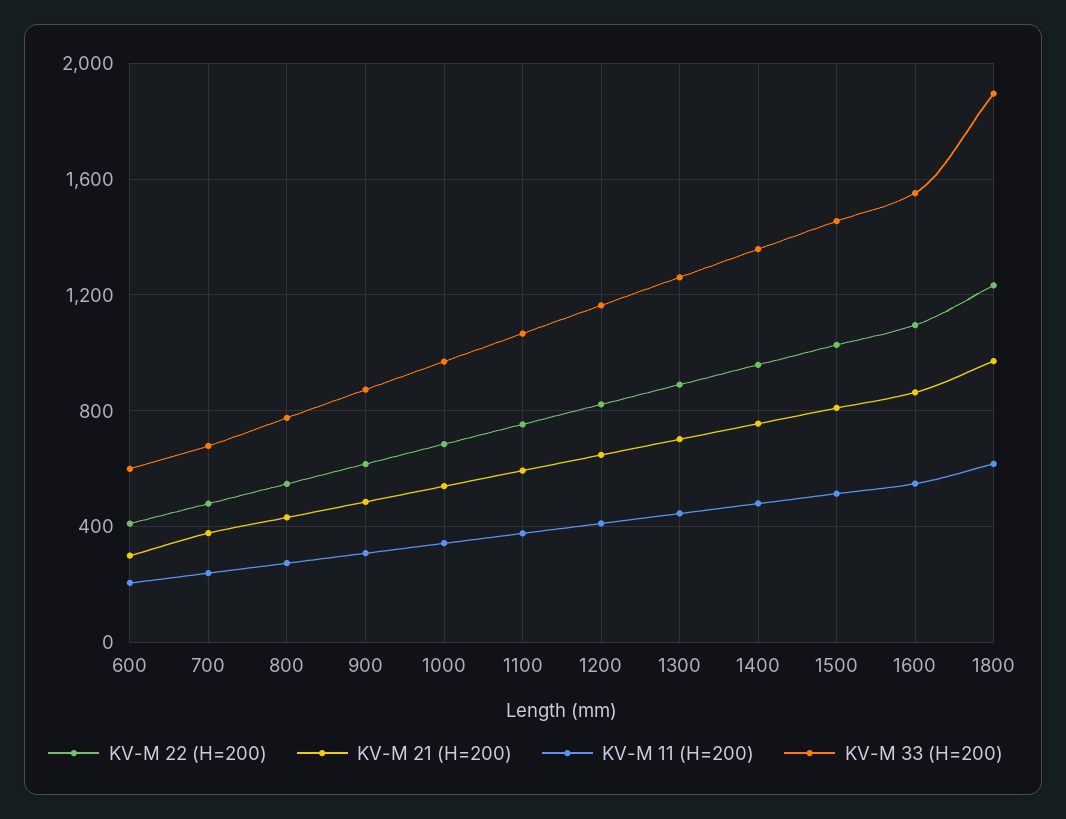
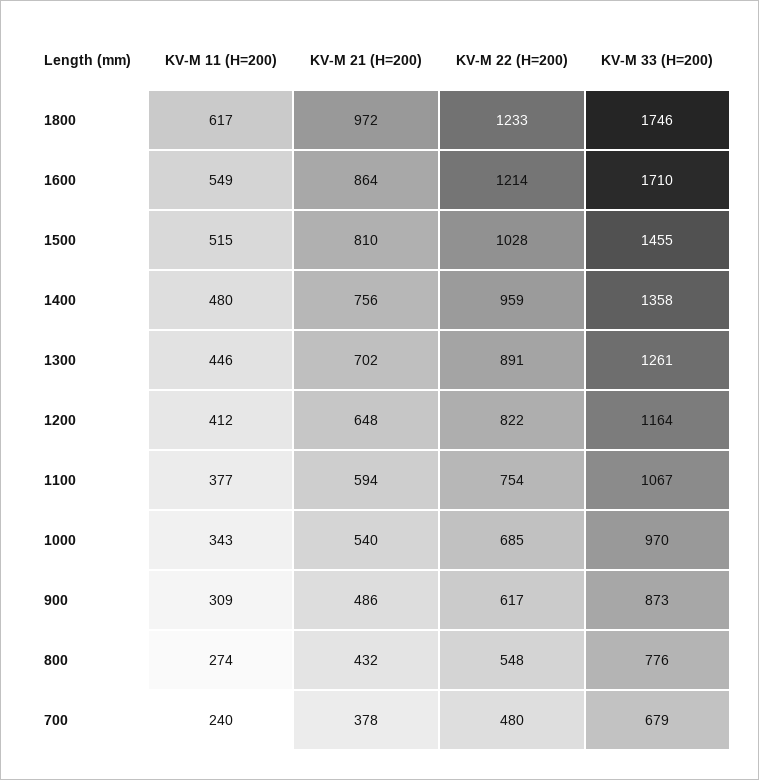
  {
    "KV-M 22 (H=200)": {
-     "600": 400,
      "700": 480,
      "800": 548,
      "900": 617,
      "1000": 685,
      "1100": 754,
      "1200": 822,
      "1300": 891,
      "1400": 959,
      "1500": 1028,
-     "1600": 1100,
+     "1600": 1214,
      "1800": 1233
    },
    "KV-M 21 (H=200)": {
-     "600": 300,
      "700": 378,
      "800": 432,
      "900": 486,
      "1000": 540,
      "1100": 594,
      "1200": 648,
      "1300": 702,
      "1400": 756,
      "1500": 810,
      "1600": 864,
      "1800": 972
    },
    "KV-M 11 (H=200)": {
-     "600": 200,
      "700": 240,
      "800": 274,
      "900": 309,
      "1000": 343,
      "1100": 377,
      "1200": 412,
      "1300": 446,
      "1400": 480,
      "1500": 515,
      "1600": 549,
      "1800": 617
    },
    "KV-M 33 (H=200)": {
-     "600": 600,
      "700": 679,
      "800": 776,
      "900": 873,
      "1000": 970,
      "1100": 1067,
      "1200": 1164,
      "1300": 1261,
      "1400": 1358,
      "1500": 1455,
-     "1600": 1550,
+     "1600": 1710,
-     "1800": 1900
+     "1800": 1746
    }
  }

